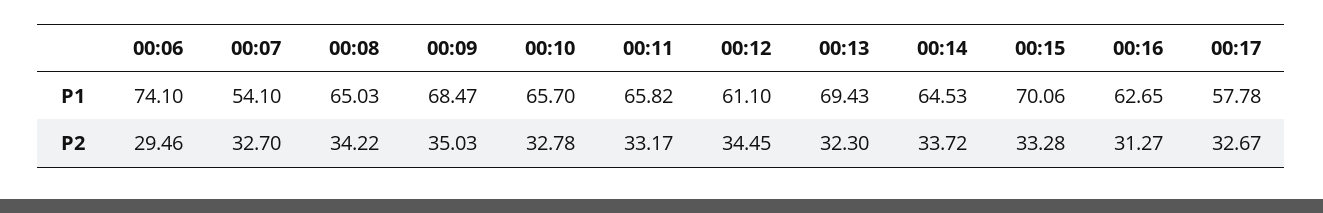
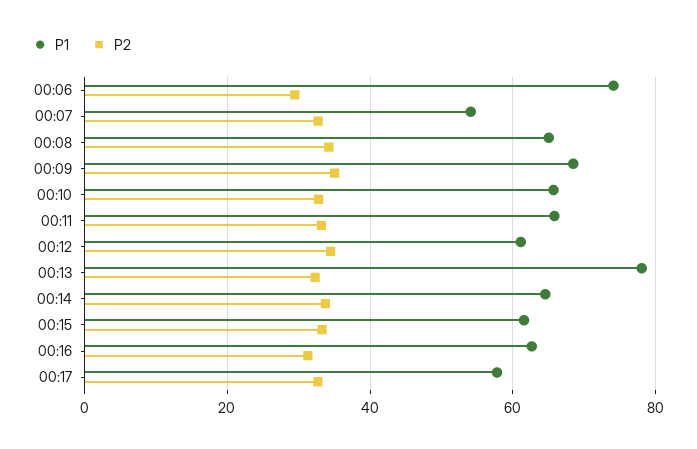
  {
    "P1": {
      "00:06": 74.1,
      "00:07": 54.1,
      "00:08": 65.03,
      "00:09": 68.47,
      "00:10": 65.7,
      "00:11": 65.82,
      "00:12": 61.1,
-     "00:13": 69.43,
+     "00:13": 78,
      "00:14": 64.53,
-     "00:15": 70.06,
+     "00:15": 62,
      "00:16": 62.65,
      "00:17": 57.78
    },
    "P2": {
      "00:06": 29.46,
      "00:07": 32.7,
      "00:08": 34.22,
      "00:09": 35.03,
      "00:10": 32.78,
      "00:11": 33.17,
      "00:12": 34.45,
      "00:13": 32.3,
      "00:14": 33.72,
      "00:15": 33.28,
      "00:16": 31.27,
      "00:17": 32.67
    }
  }

